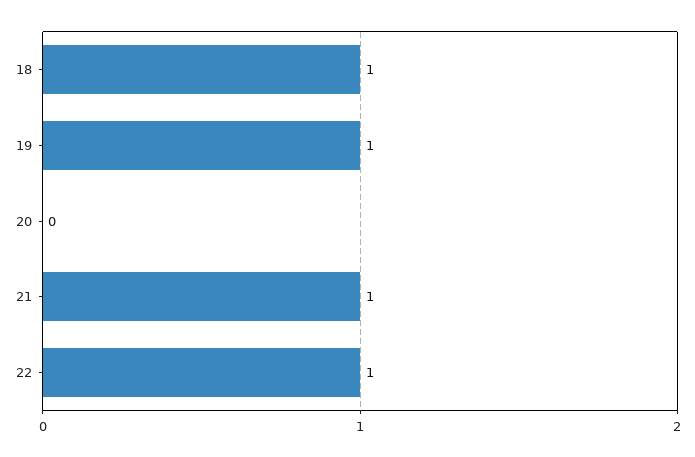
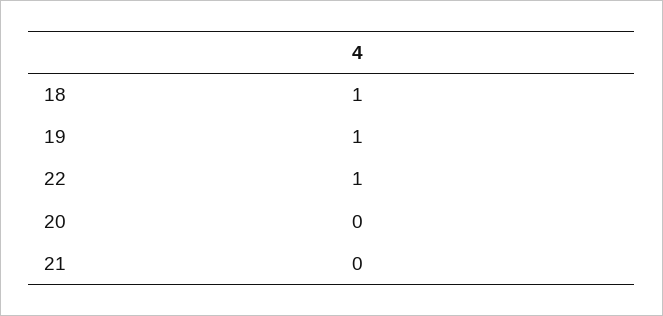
  {
    "18": 1,
    "19": 1,
    "20": 0,
-   "21": 1,
+   "21": 0,
    "22": 1
  }

